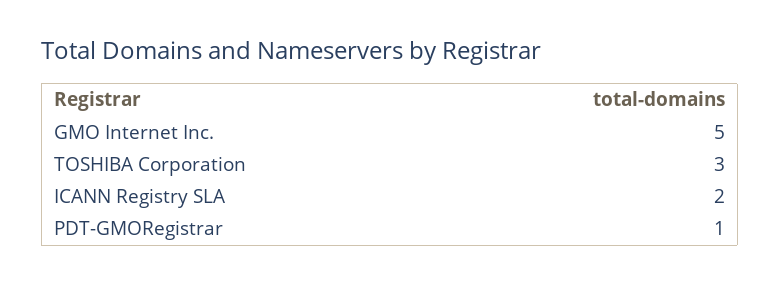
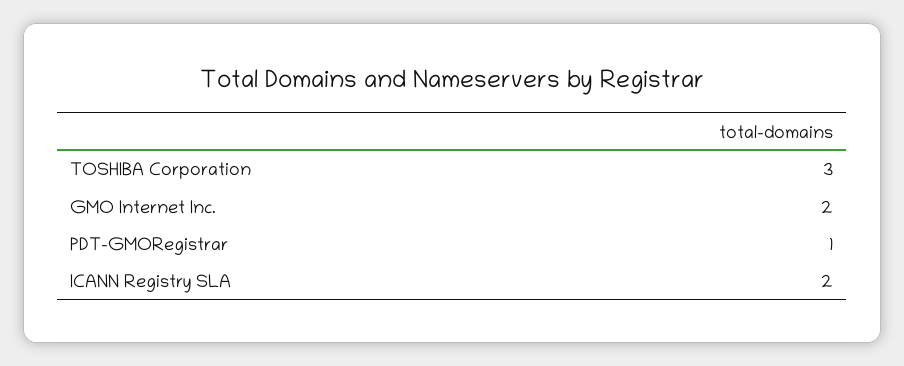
  {
-   "GMO Internet Inc.": 5,
+   "GMO Internet Inc.": 2,
    "TOSHIBA Corporation": 3,
    "ICANN Registry SLA": 2,
    "PDT-GMORegistrar": 1
  }

